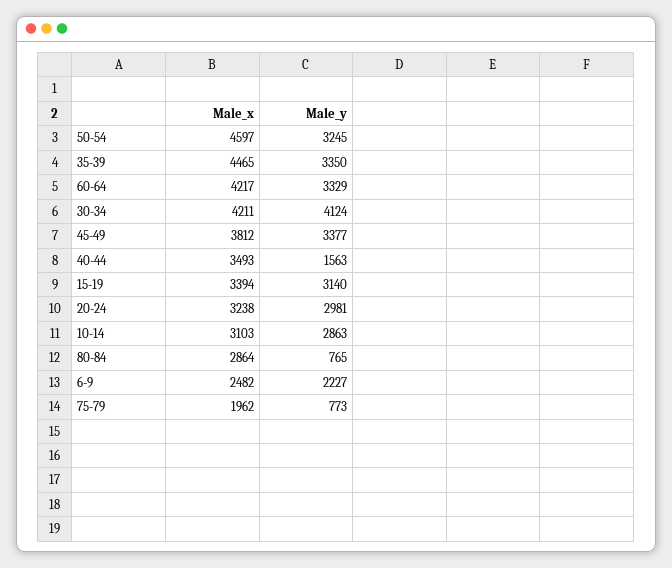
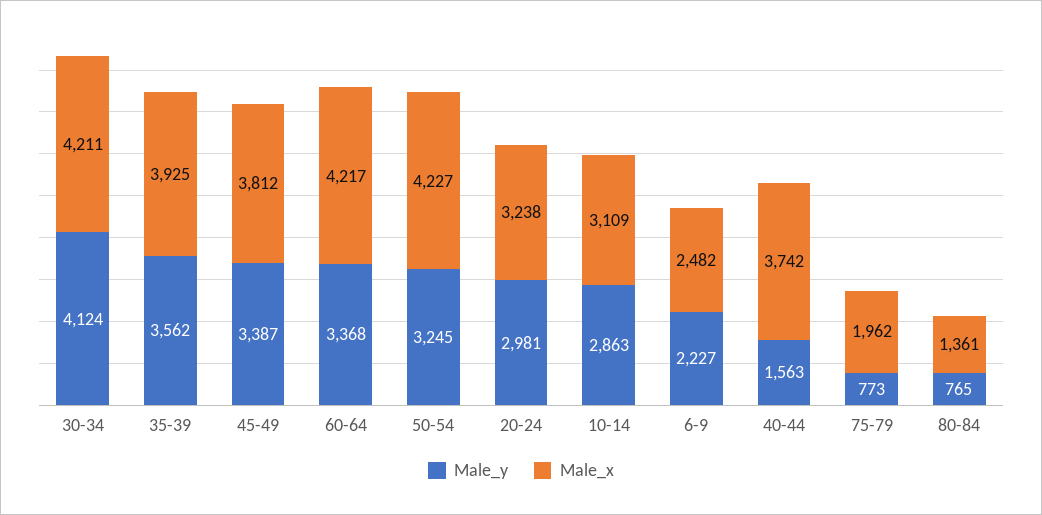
  {
    "Male_x": {
-     "50-54": 4597,
+     "50-54": 4227,
-     "35-39": 4465,
+     "35-39": 3925,
      "60-64": 4217,
      "30-34": 4211,
      "45-49": 3812,
-     "40-44": 3493,
+     "40-44": 3742,
-     "15-19": 3394,
      "20-24": 3238,
-     "10-14": 3103,
+     "10-14": 3109,
-     "80-84": 2864,
+     "80-84": 1361,
      "6-9": 2482,
      "75-79": 1962
    },
    "Male_y": {
      "50-54": 3245,
-     "35-39": 3350,
+     "35-39": 3562,
-     "60-64": 3329,
+     "60-64": 3368,
      "30-34": 4124,
-     "45-49": 3377,
+     "45-49": 3387,
      "40-44": 1563,
-     "15-19": 3140,
      "20-24": 2981,
      "10-14": 2863,
      "80-84": 765,
      "6-9": 2227,
      "75-79": 773
    }
  }

